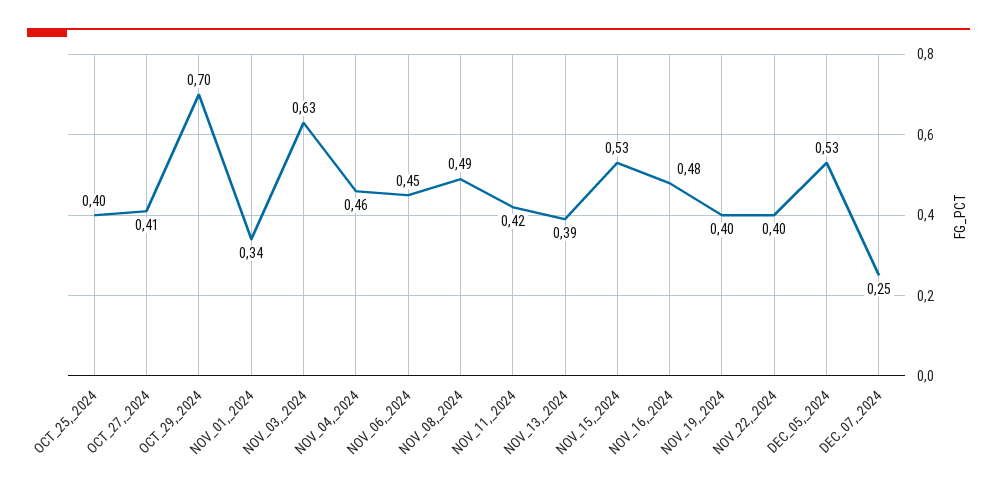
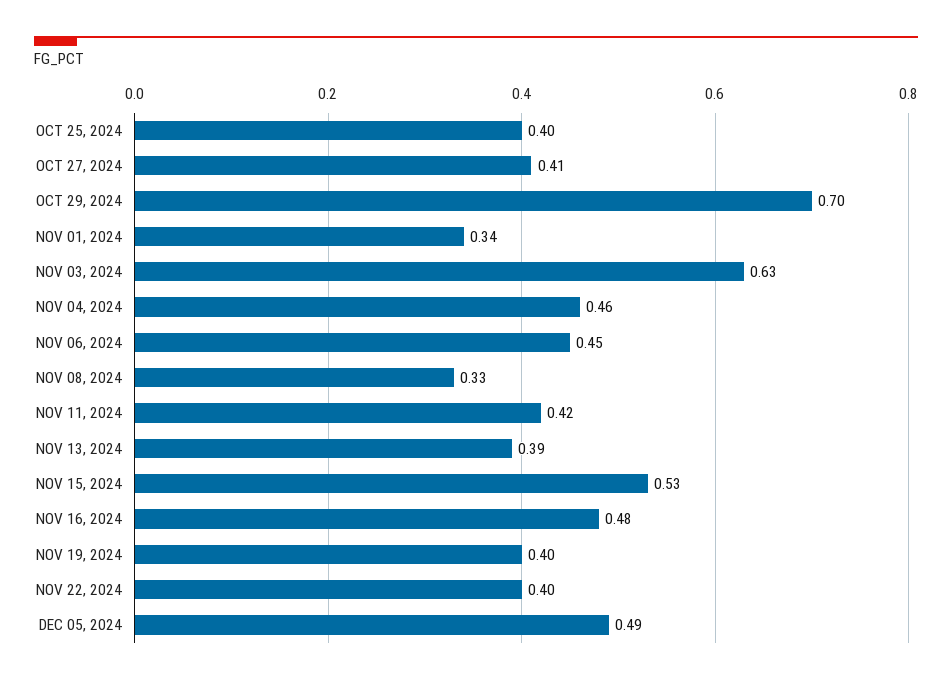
  {
    "OCT_25,_2024": 0.4,
    "OCT_27,_2024": 0.41,
    "OCT_29,_2024": 0.7,
    "NOV_01,_2024": 0.34,
    "NOV_03,_2024": 0.63,
    "NOV_04,_2024": 0.46,
    "NOV_06,_2024": 0.45,
-   "NOV_08,_2024": 0.49,
+   "NOV_08,_2024": 0.33,
    "NOV_11,_2024": 0.42,
    "NOV_13,_2024": 0.39,
    "NOV_15,_2024": 0.53,
    "NOV_16,_2024": 0.48,
    "NOV_19,_2024": 0.4,
    "NOV_22,_2024": 0.4,
-   "DEC_05,_2024": 0.53,
+   "DEC_05,_2024": 0.49
-   "DEC_07,_2024": 0.25
  }

